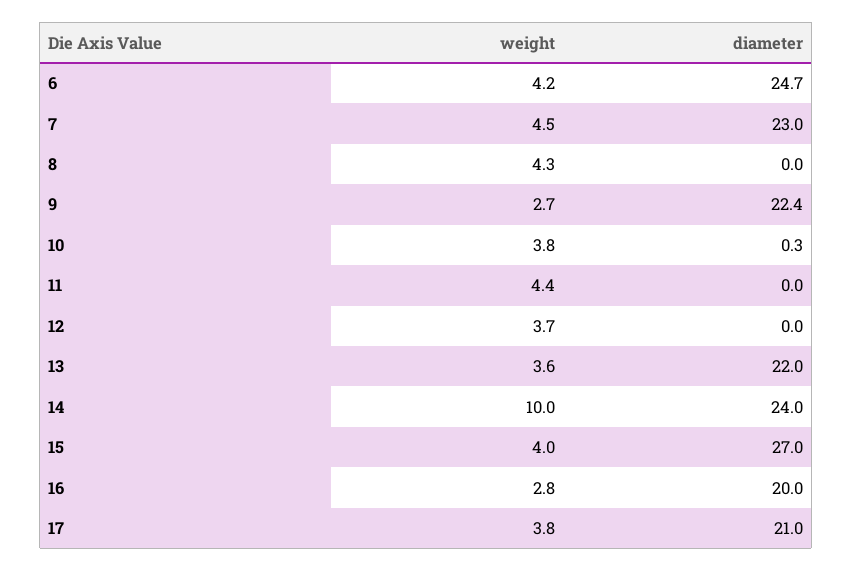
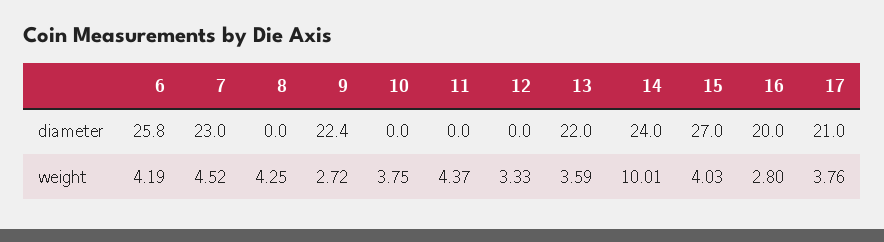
  {
    "weight": {
      "6": 4.19,
      "7": 4.52,
      "8": 4.25,
      "9": 2.72,
      "10": 3.75,
      "11": 4.37,
-     "12": 3.7,
+     "12": 3.33,
      "13": 3.59,
      "14": 10.01,
      "15": 4.03,
      "16": 2.8,
      "17": 3.76
    },
    "diameter": {
-     "6": 24.7,
+     "6": 25.8,
      "7": 23,
      "8": 0,
      "9": 22.4,
-     "10": 0.3,
+     "10": 0,
      "11": 0,
      "12": 0,
      "13": 22,
      "14": 24,
      "15": 27,
      "16": 20,
      "17": 21
    }
  }

